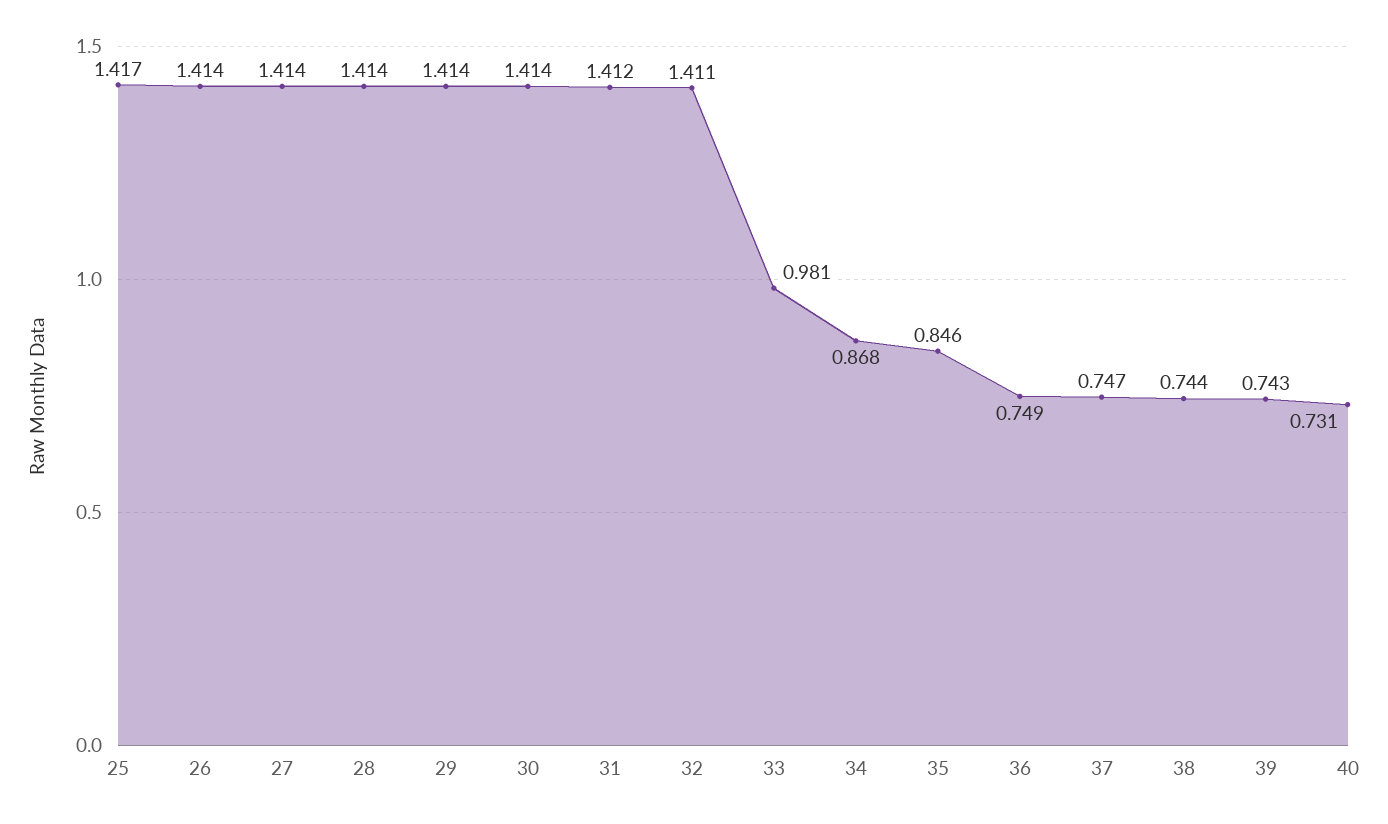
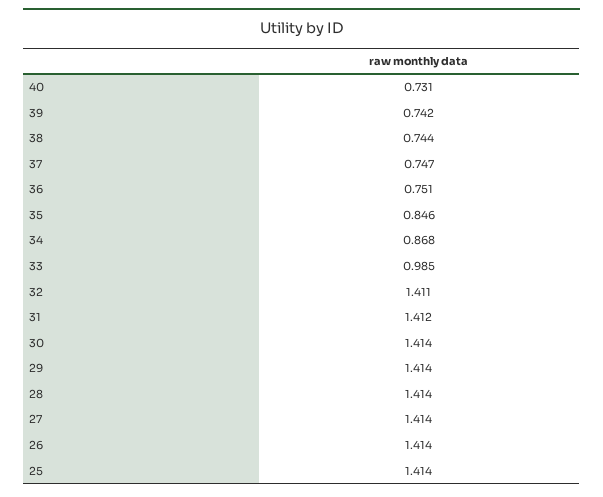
  {
-   "25": 1.417,
+   "25": 1.414,
    "26": 1.414,
    "27": 1.414,
    "28": 1.414,
    "29": 1.414,
    "30": 1.414,
    "31": 1.412,
    "32": 1.411,
-   "33": 0.981,
+   "33": 0.985,
    "34": 0.868,
    "35": 0.846,
-   "36": 0.749,
+   "36": 0.751,
    "37": 0.747,
    "38": 0.744,
-   "39": 0.743,
+   "39": 0.742,
    "40": 0.731
  }

